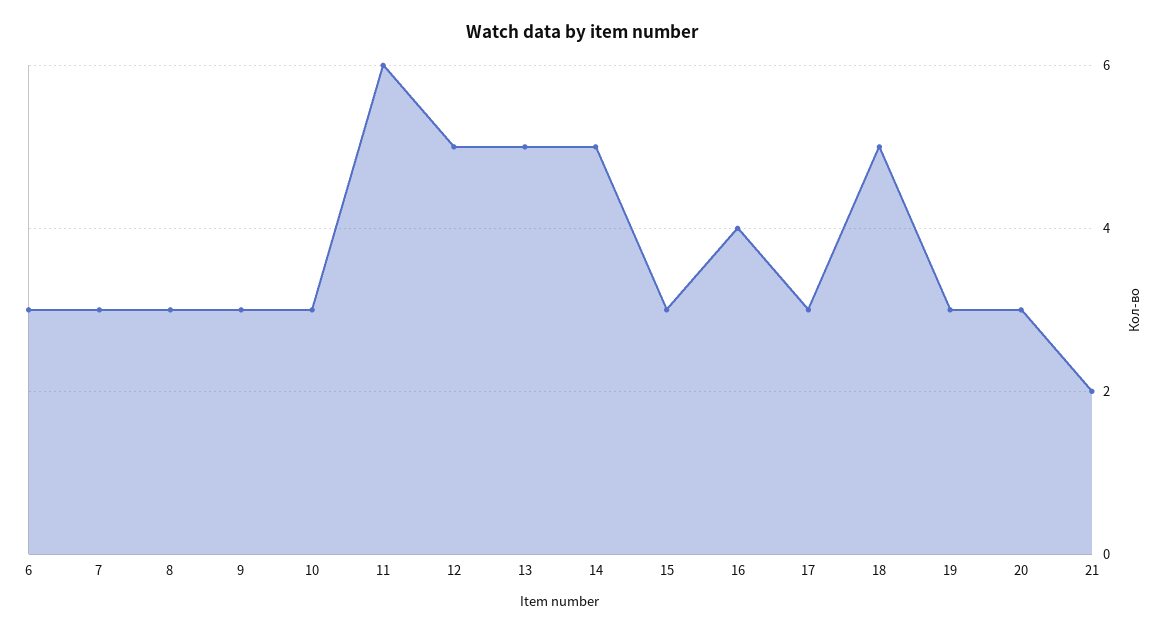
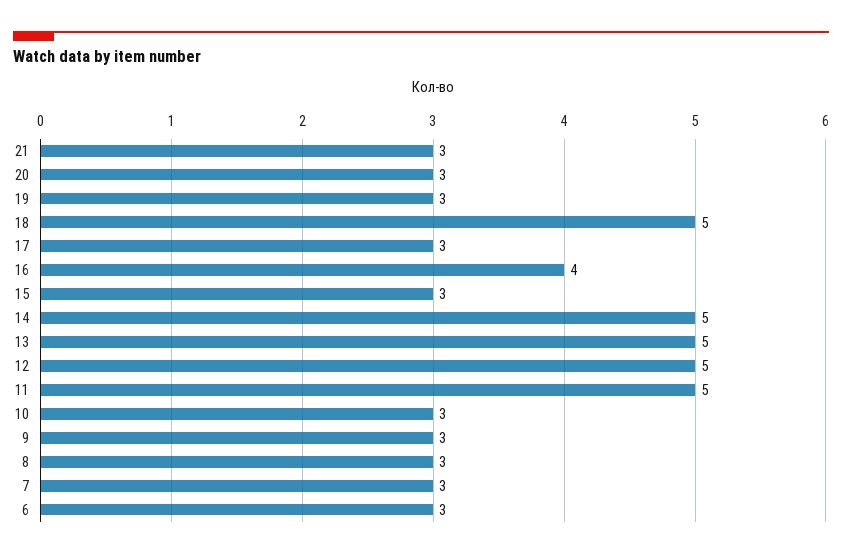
  {
    "6": 3,
    "7": 3,
    "8": 3,
    "9": 3,
    "10": 3,
-   "11": 6,
+   "11": 5,
    "12": 5,
    "13": 5,
    "14": 5,
    "15": 3,
    "16": 4,
    "17": 3,
    "18": 5,
    "19": 3,
    "20": 3,
-   "21": 2
+   "21": 3
  }

